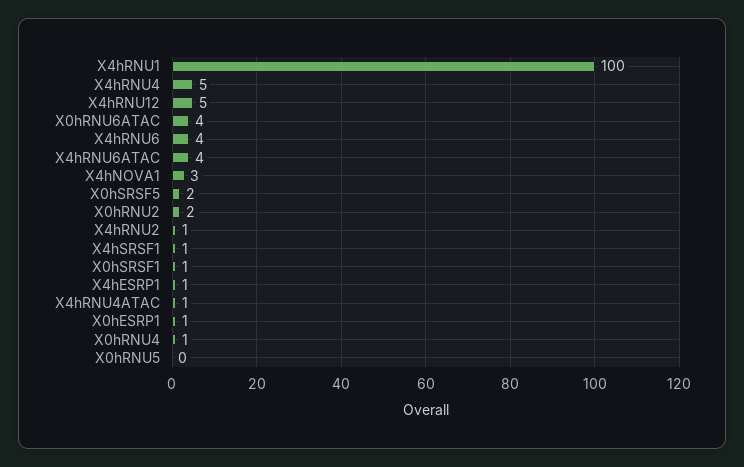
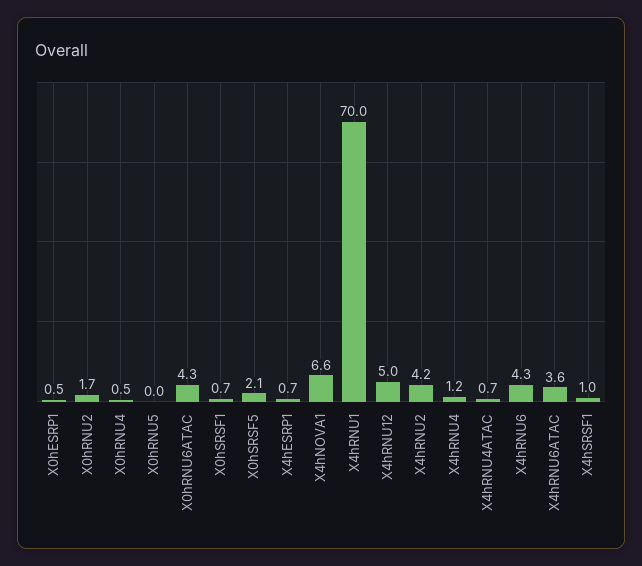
  {
-   "X4hRNU1": 100,
+   "X4hRNU1": 70,
-   "X4hRNU4": 5,
+   "X4hRNU4": 1.2,
    "X4hRNU12": 5,
    "X0hRNU6ATAC": 4.3,
    "X4hRNU6": 4.3,
    "X4hRNU6ATAC": 3.6,
-   "X4hNOVA1": 3,
+   "X4hNOVA1": 6.6,
    "X0hSRSF5": 2.1,
    "X0hRNU2": 1.7,
-   "X4hRNU2": 1,
+   "X4hRNU2": 4.2,
    "X4hSRSF1": 1,
    "X0hSRSF1": 0.7,
    "X4hESRP1": 0.7,
    "X4hRNU4ATAC": 0.7,
    "X0hESRP1": 0.5,
    "X0hRNU4": 0.5,
    "X0hRNU5": 0
  }

